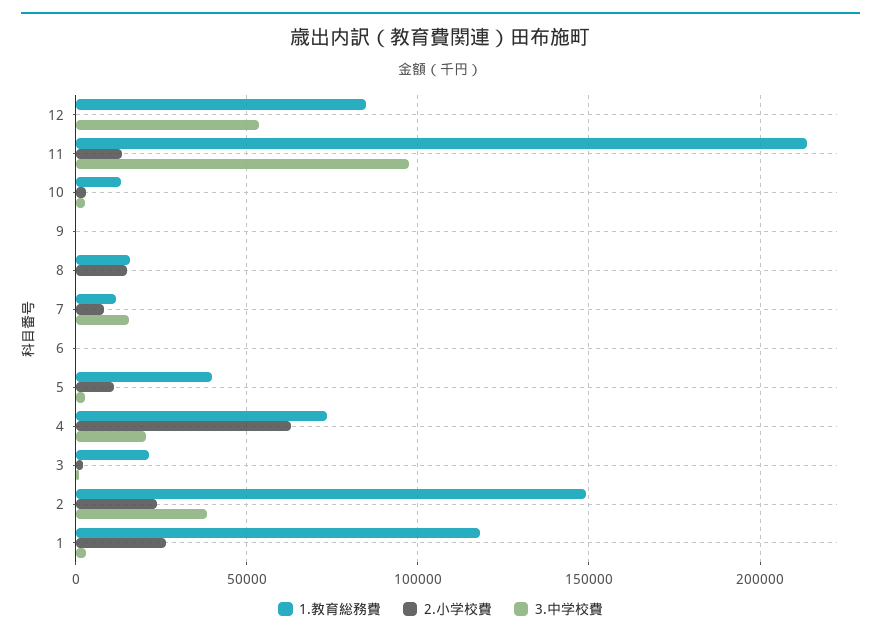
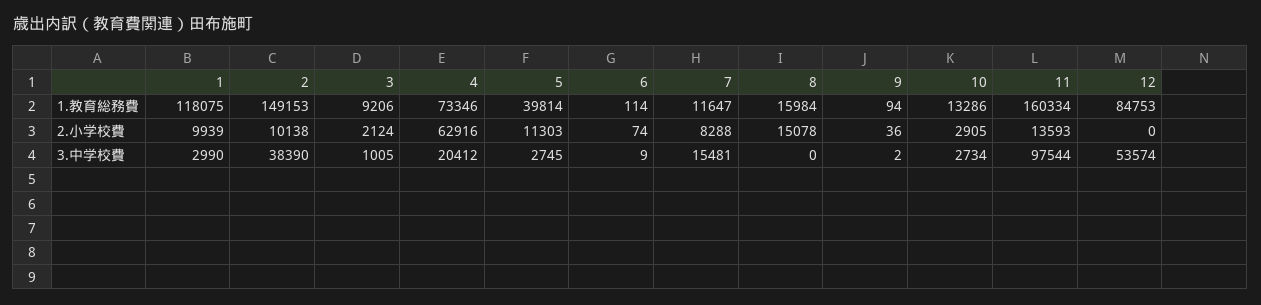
  {
    "1.教育総務費": {
      "12": 84753,
-     "11": 215000,
+     "11": 160334,
      "10": 13286,
      "9": 94,
      "8": 15984,
      "7": 11647,
      "6": 114,
      "5": 39814,
      "4": 73346,
-     "3": 20000,
+     "3": 9206,
      "2": 149153,
      "1": 118075
    },
    "2.小学校費": {
      "12": 0,
      "11": 13593,
      "10": 2905,
      "9": 36,
      "8": 15078,
      "7": 8288,
      "6": 74,
      "5": 11303,
      "4": 62916,
      "3": 2124,
-     "2": 25000,
+     "2": 10138,
-     "1": 25000
+     "1": 9939
    },
    "3.中学校費": {
      "12": 53574,
      "11": 97544,
      "10": 2734,
      "9": 2,
      "8": 0,
      "7": 15481,
      "6": 9,
      "5": 2745,
      "4": 20412,
      "3": 1005,
      "2": 38390,
      "1": 2990
    }
  }

